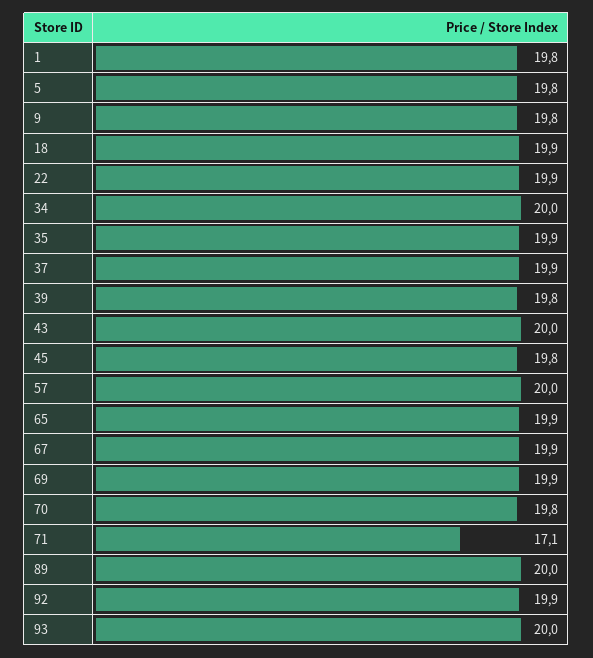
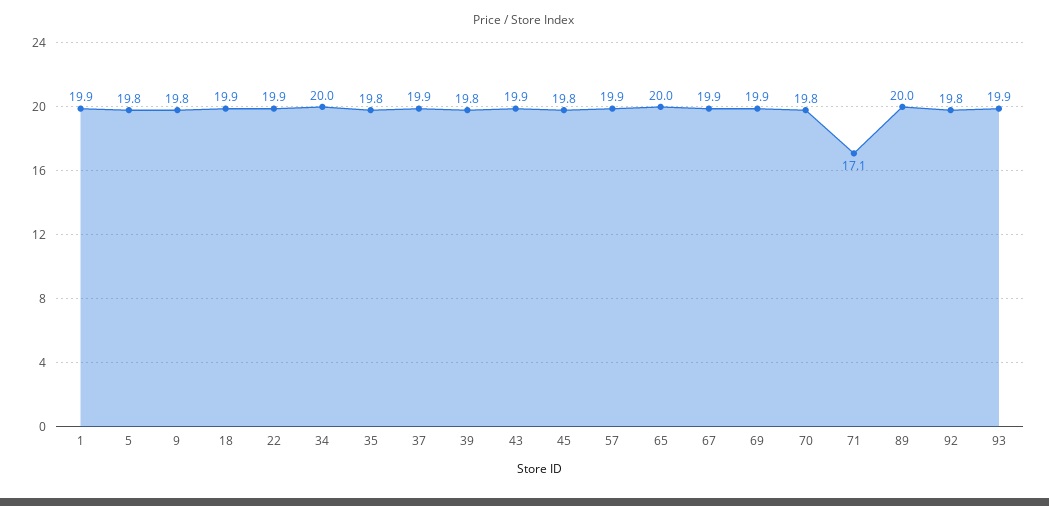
  {
-   "1": 19.8,
+   "1": 19.9,
    "5": 19.8,
    "9": 19.8,
    "18": 19.9,
    "22": 19.9,
    "34": 20,
-   "35": 19.9,
+   "35": 19.8,
    "37": 19.9,
    "39": 19.8,
-   "43": 20,
+   "43": 19.9,
    "45": 19.8,
-   "57": 20,
+   "57": 19.9,
-   "65": 19.9,
+   "65": 20,
    "67": 19.9,
    "69": 19.9,
    "70": 19.8,
    "71": 17.1,
    "89": 20,
-   "92": 19.9,
+   "92": 19.8,
-   "93": 20
+   "93": 19.9
  }

